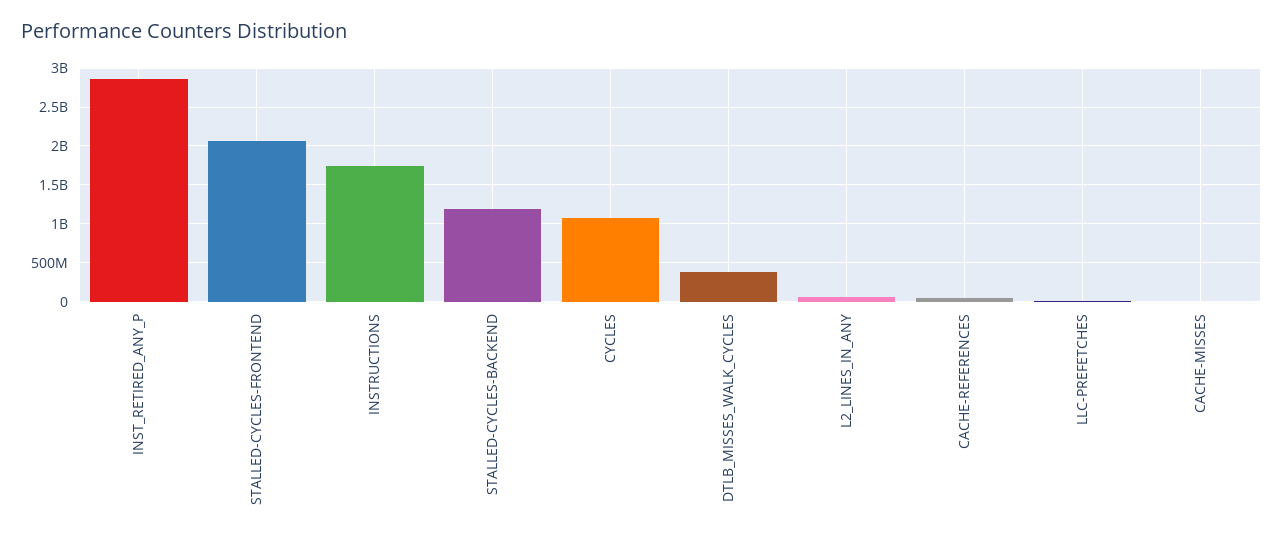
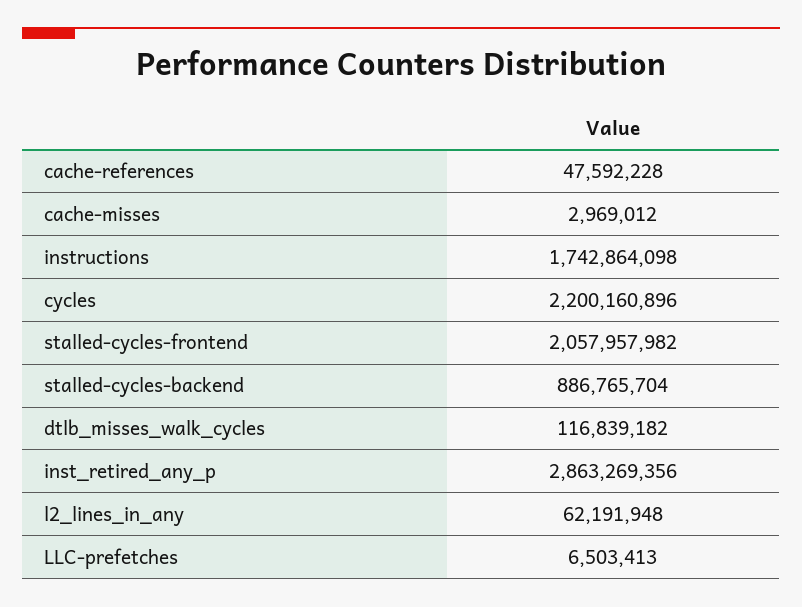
  {
    "INST_RETIRED_ANY_P": 2863269356,
    "STALLED-CYCLES-FRONTEND": 2057957982,
    "INSTRUCTIONS": 1742864098,
-   "STALLED-CYCLES-BACKEND": 1200000000,
+   "STALLED-CYCLES-BACKEND": 886765704,
-   "CYCLES": 1100000000,
+   "CYCLES": 2200160896,
-   "DTLB_MISSES_WALK_CYCLES": 400000000,
+   "DTLB_MISSES_WALK_CYCLES": 116839182,
    "L2_LINES_IN_ANY": 62191948,
    "CACHE-REFERENCES": 47592228,
    "LLC-PREFETCHES": 6503413,
    "CACHE-MISSES": 2969012
  }

